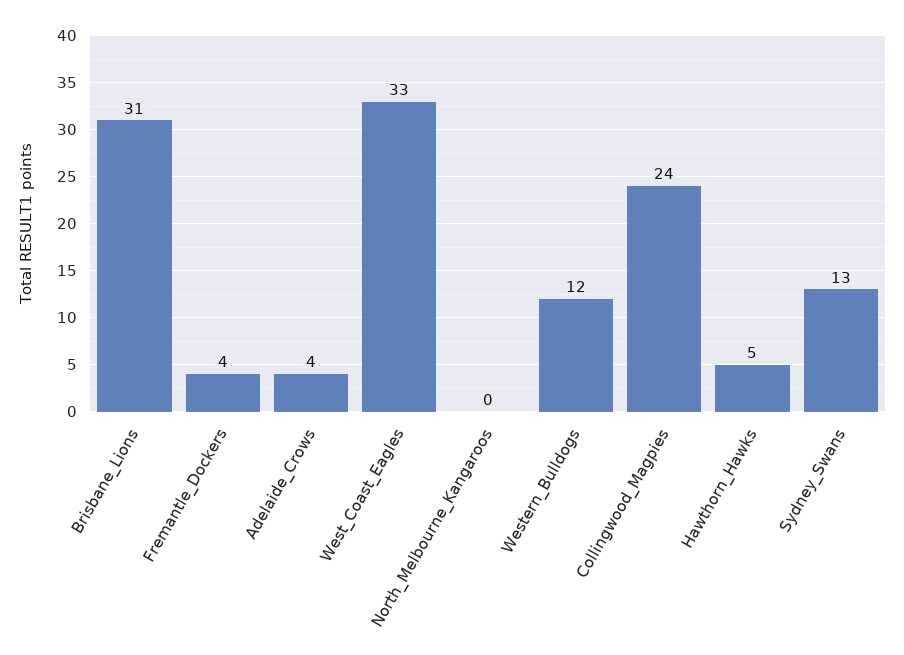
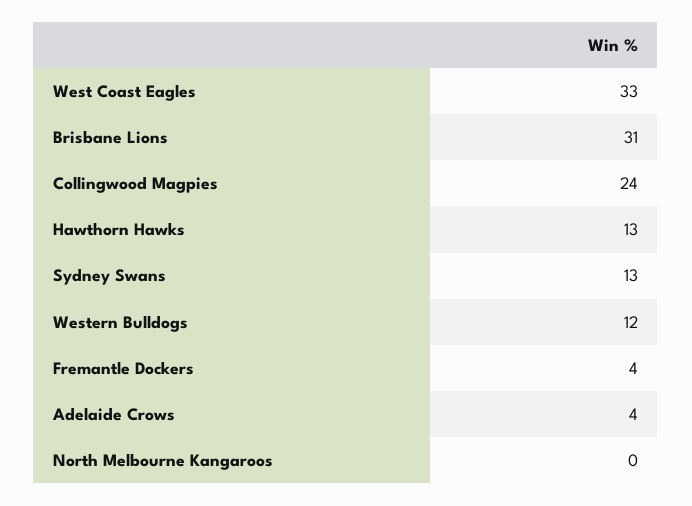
  {
    "Brisbane_Lions": 31,
    "Fremantle_Dockers": 4,
    "Adelaide_Crows": 4,
    "West_Coast_Eagles": 33,
    "North_Melbourne_Kangaroos": 0,
    "Western_Bulldogs": 12,
    "Collingwood_Magpies": 24,
-   "Hawthorn_Hawks": 5,
+   "Hawthorn_Hawks": 13,
    "Sydney_Swans": 13
  }

